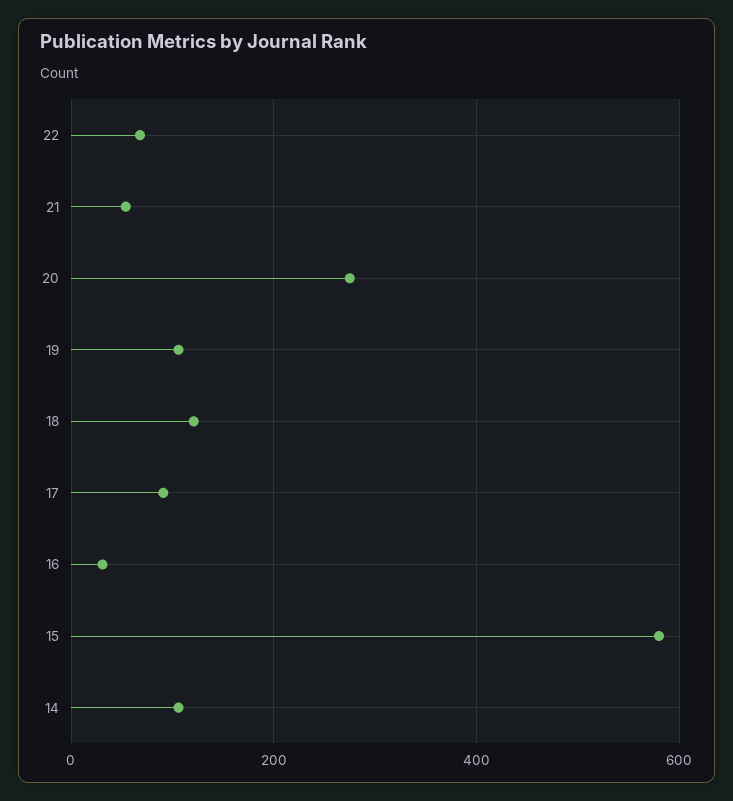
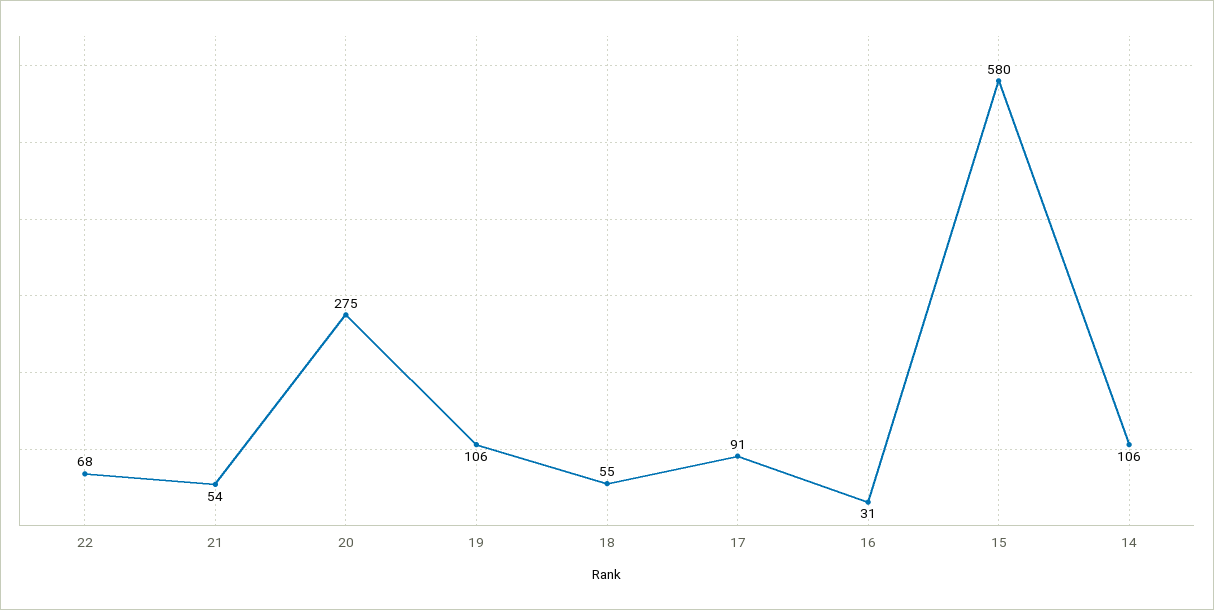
  {
    "22": 68,
    "21": 54,
    "20": 275,
    "19": 106,
-   "18": 120,
+   "18": 55,
    "17": 91,
    "16": 31,
    "15": 580,
    "14": 106
  }

